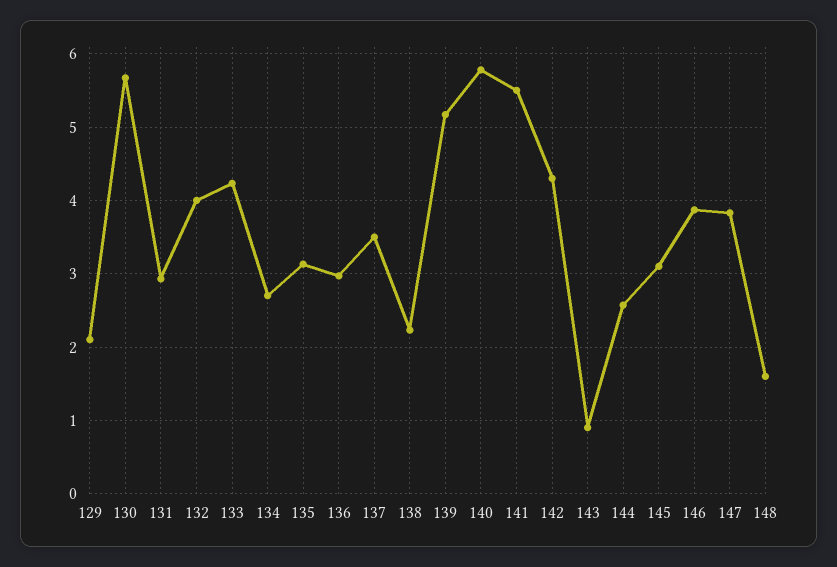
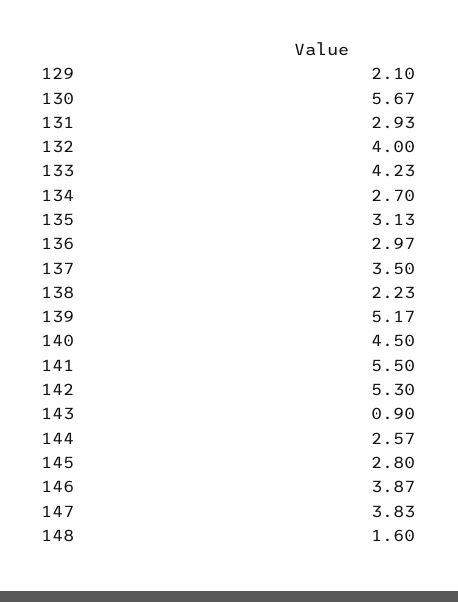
  {
    "129": 2.1,
    "130": 5.67,
    "131": 2.93,
    "132": 4,
    "133": 4.23,
    "134": 2.7,
    "135": 3.13,
    "136": 2.97,
    "137": 3.5,
    "138": 2.23,
    "139": 5.17,
-   "140": 5.8,
+   "140": 4.5,
    "141": 5.5,
-   "142": 4.3,
+   "142": 5.3,
    "143": 0.9,
    "144": 2.57,
-   "145": 3.1,
+   "145": 2.8,
    "146": 3.87,
    "147": 3.83,
    "148": 1.6
  }

